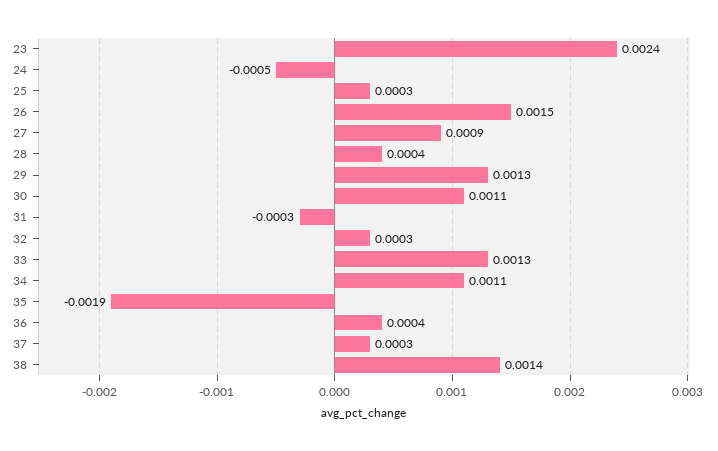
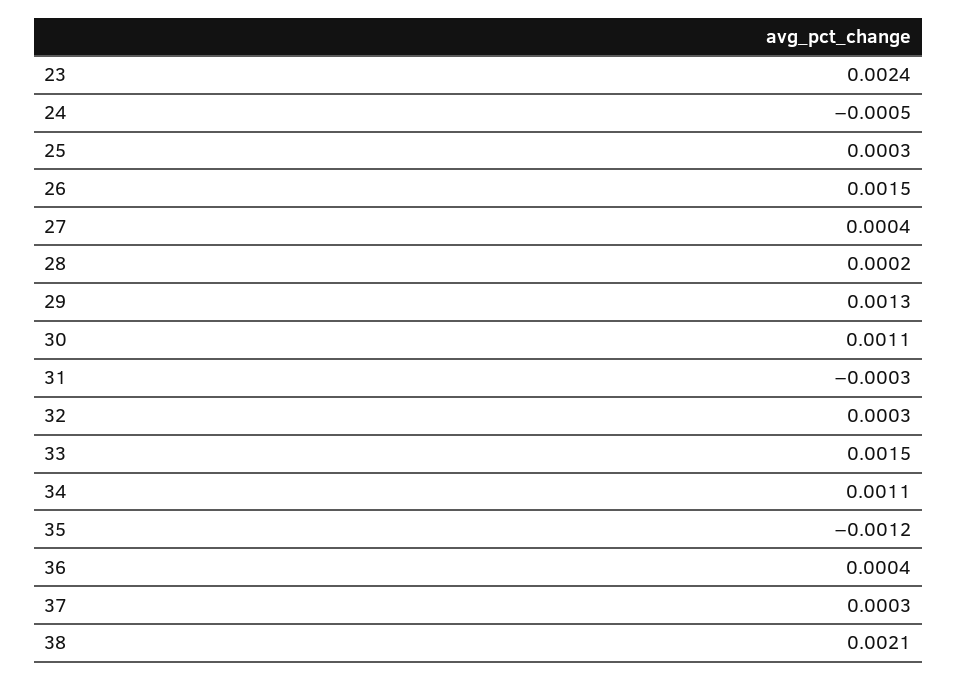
  {
    "23": 0.0024,
    "24": -0.0005,
    "25": 0.0003,
    "26": 0.0015,
-   "27": 0.0009,
+   "27": 0.0004,
-   "28": 0.0004,
+   "28": 0.0002,
    "29": 0.0013,
    "30": 0.0011,
    "31": -0.0003,
    "32": 0.0003,
-   "33": 0.0013,
+   "33": 0.0015,
    "34": 0.0011,
-   "35": -0.0019,
+   "35": -0.0012,
    "36": 0.0004,
    "37": 0.0003,
-   "38": 0.0014
+   "38": 0.0021
  }

